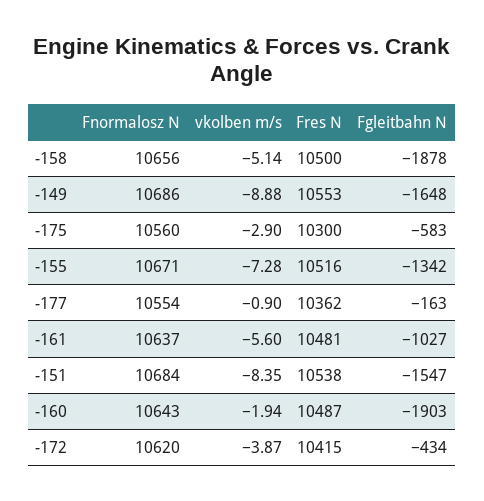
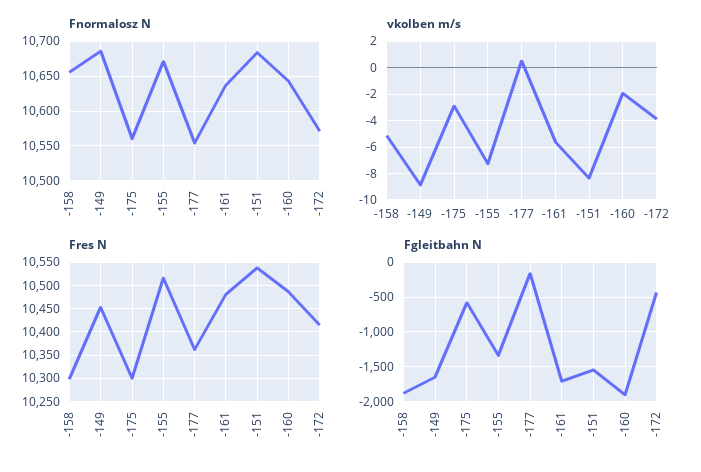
  {
    "Fnormalosz N": {
      "-158": 10656,
      "-149": 10686,
      "-175": 10560,
      "-155": 10671,
      "-177": 10554,
      "-161": 10637,
      "-151": 10684,
      "-160": 10643,
-     "-172": 10620
+     "-172": 10570
    },
    "vkolben m/s": {
      "-158": -5.14,
      "-149": -8.88,
      "-175": -2.9,
      "-155": -7.28,
-     "-177": -0.9,
+     "-177": 0.5,
      "-161": -5.6,
      "-151": -8.35,
      "-160": -1.94,
      "-172": -3.87
    },
    "Fres N": {
-     "-158": 10500,
+     "-158": 10300,
-     "-149": 10553,
+     "-149": 10450,
      "-175": 10300,
      "-155": 10516,
      "-177": 10362,
      "-161": 10481,
      "-151": 10538,
      "-160": 10487,
      "-172": 10415
    },
    "Fgleitbahn N": {
      "-158": -1878,
      "-149": -1648,
      "-175": -583,
      "-155": -1342,
      "-177": -163,
-     "-161": -1027,
+     "-161": -1700,
      "-151": -1547,
      "-160": -1903,
      "-172": -434
    }
  }

